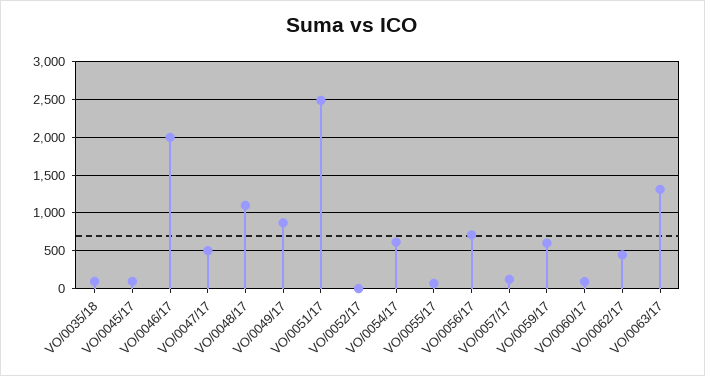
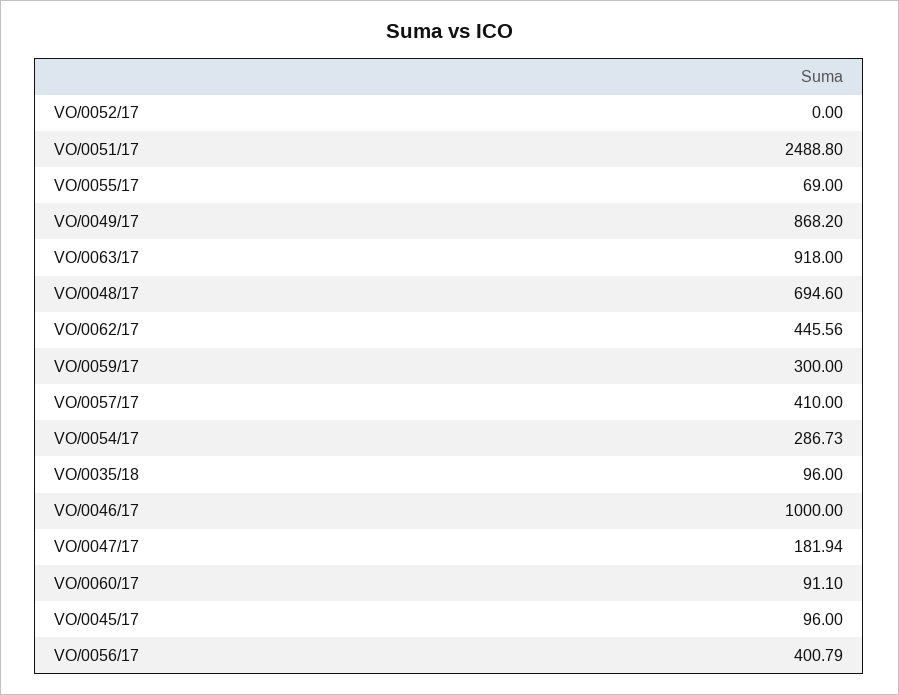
  {
    "VO/0035/18": 96,
    "VO/0045/17": 96,
-   "VO/0046/17": 2000,
+   "VO/0046/17": 1000,
-   "VO/0047/17": 500,
+   "VO/0047/17": 181.94,
-   "VO/0048/17": 1100,
+   "VO/0048/17": 694.6,
    "VO/0049/17": 868.2,
    "VO/0051/17": 2488.8,
    "VO/0052/17": 0,
-   "VO/0054/17": 600,
+   "VO/0054/17": 286.73,
    "VO/0055/17": 69,
-   "VO/0056/17": 700,
+   "VO/0056/17": 400.79,
-   "VO/0057/17": 100,
+   "VO/0057/17": 410,
-   "VO/0059/17": 600,
+   "VO/0059/17": 300,
    "VO/0060/17": 91.1,
    "VO/0062/17": 445.56,
-   "VO/0063/17": 1300
+   "VO/0063/17": 918
  }

